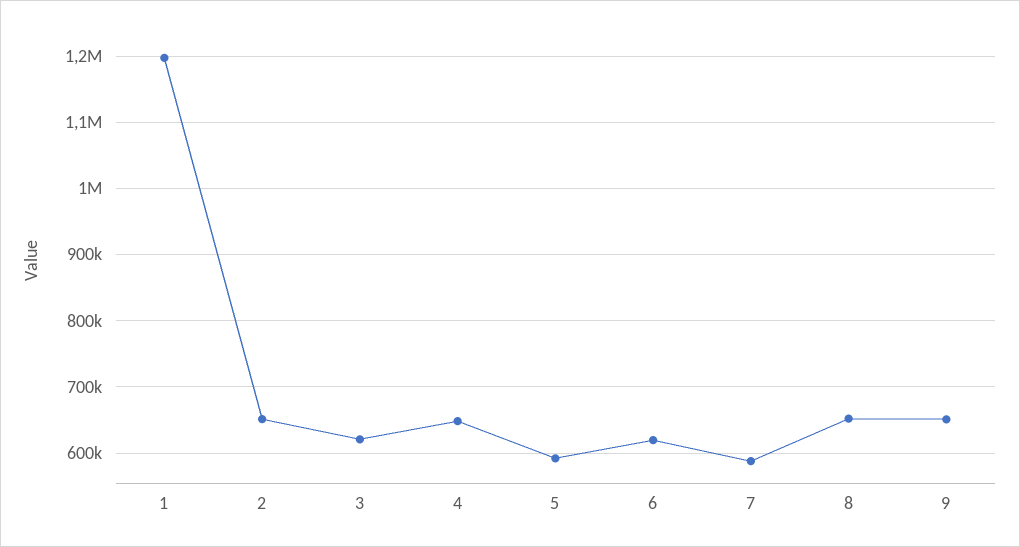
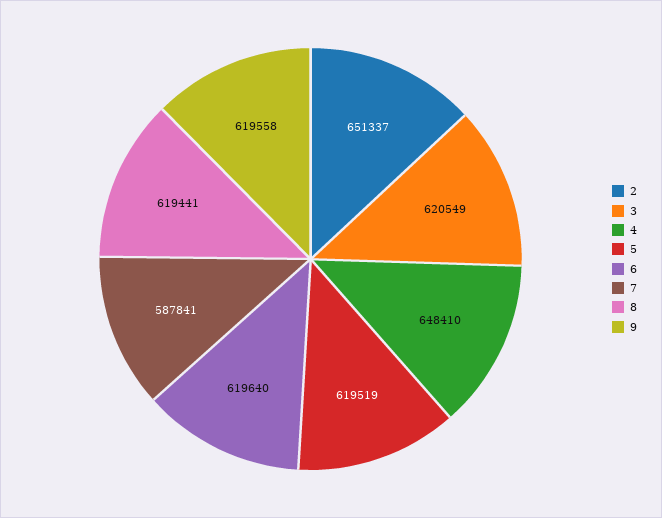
  {
-   "1": 1200000,
    "2": 651337,
    "3": 620549,
    "4": 648410,
-   "5": 590000,
+   "5": 619519,
    "6": 619640,
    "7": 587841,
-   "8": 650000,
+   "8": 619441,
-   "9": 650000
+   "9": 619558
  }

